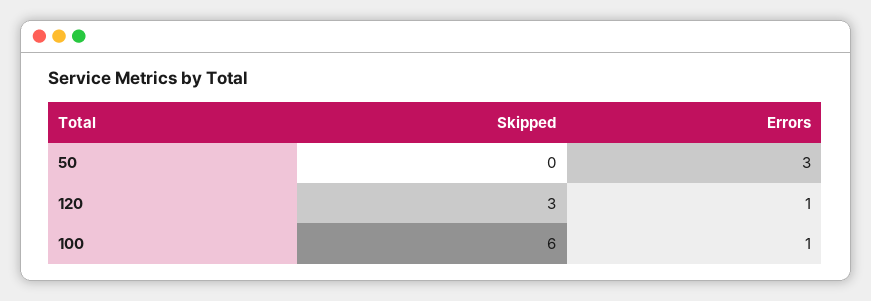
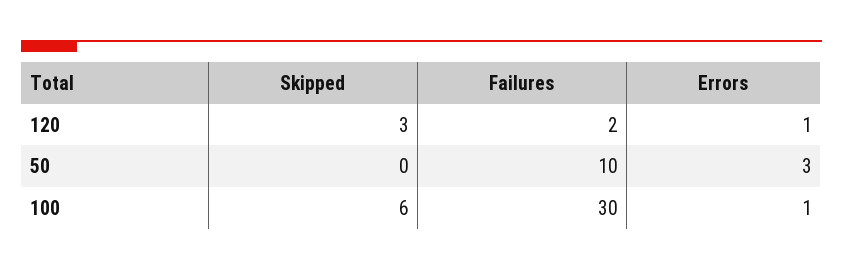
  {
    "Skipped": {
      "50": 0,
      "120": 3,
      "100": 6
    },
    "Errors": {
      "50": 3,
      "120": 1,
      "100": 1
-   }
+   },
+   "Failures": {
+     "120": 2,
+     "50": 10,
+     "100": 30
+   }
  }

